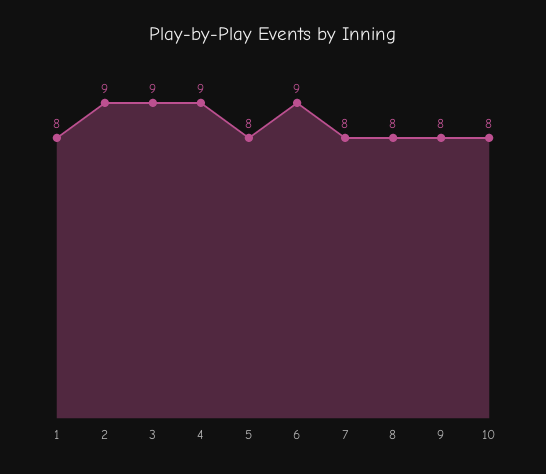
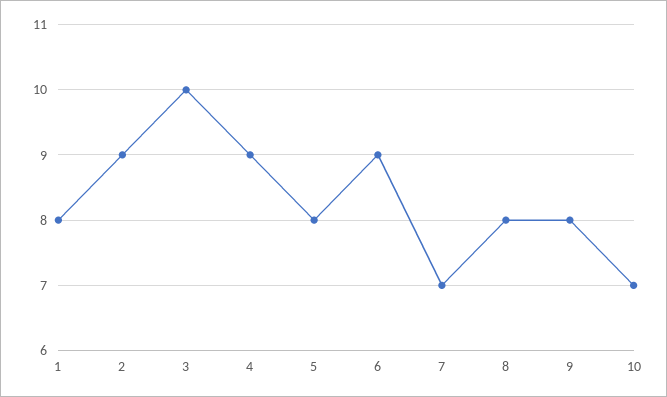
  {
    "1": 8,
    "2": 9,
-   "3": 9,
+   "3": 10,
    "4": 9,
    "5": 8,
    "6": 9,
-   "7": 8,
+   "7": 7,
    "8": 8,
    "9": 8,
-   "10": 8
+   "10": 7
  }

